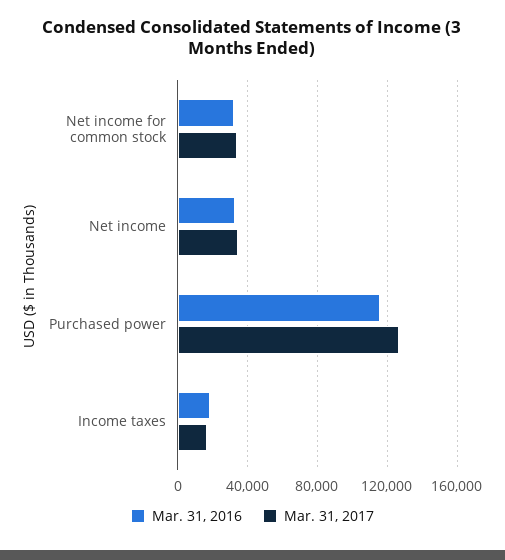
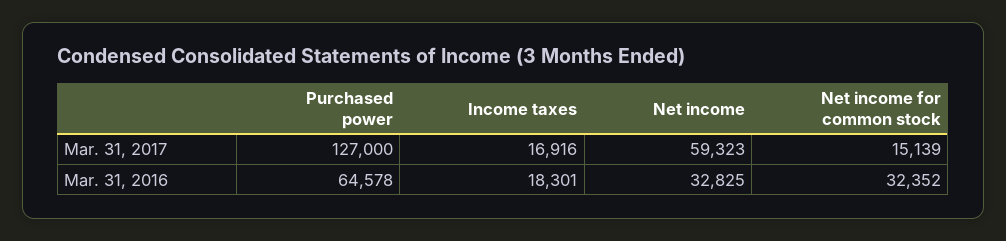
  {
    "Mar. 31, 2016": {
      "Net income for common stock": 32352,
      "Net income": 32825,
-     "Purchased power": 115000,
+     "Purchased power": 64578,
      "Income taxes": 18301
    },
    "Mar. 31, 2017": {
-     "Net income for common stock": 35000,
+     "Net income for common stock": 15139,
-     "Net income": 35000,
+     "Net income": 59323,
      "Purchased power": 127000,
      "Income taxes": 16916
    }
  }

